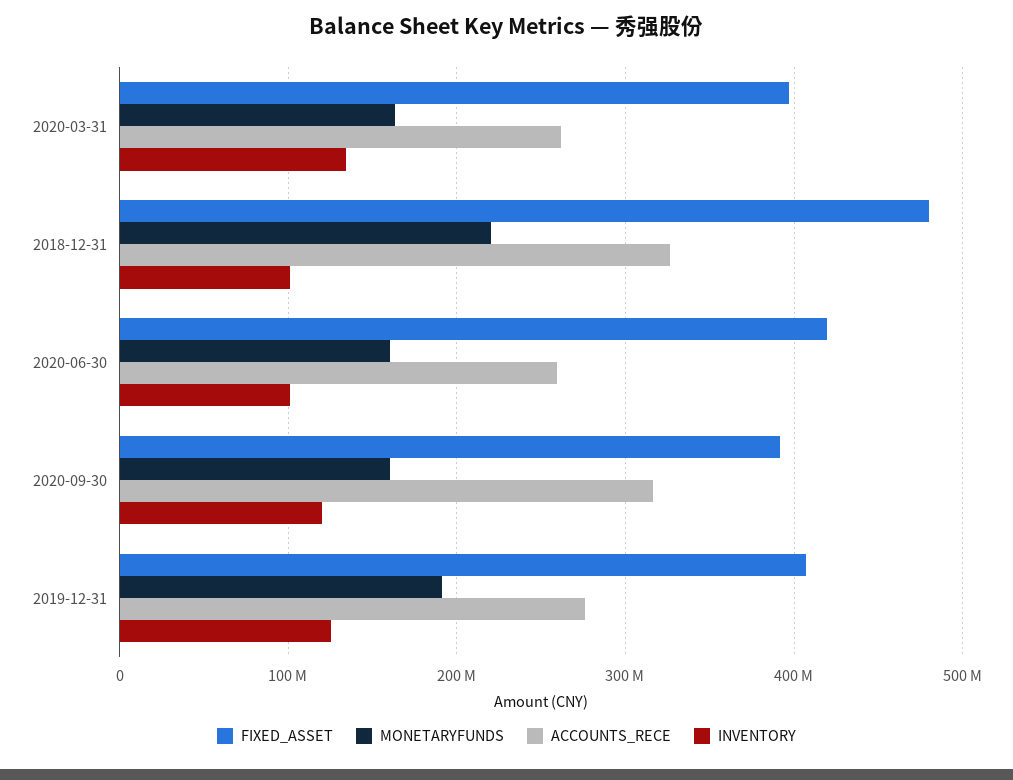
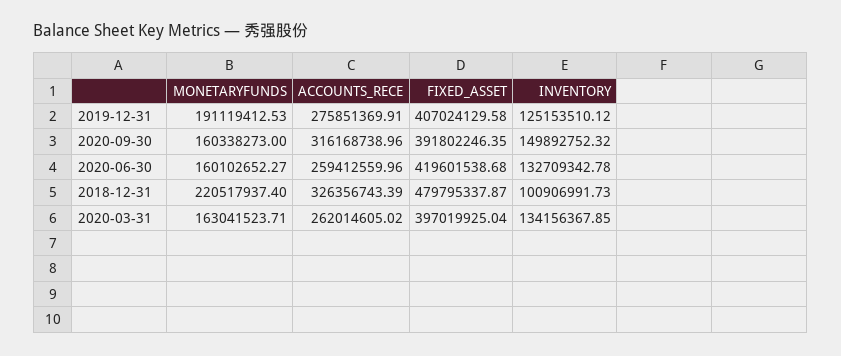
  {
    "FIXED_ASSET": {
      "2020-03-31": 397019925.04,
      "2018-12-31": 479795337.87,
      "2020-06-30": 419601538.68,
      "2020-09-30": 391802246.35,
      "2019-12-31": 407024129.58
    },
    "MONETARYFUNDS": {
      "2020-03-31": 163041523.71,
      "2018-12-31": 220517937.4,
      "2020-06-30": 160102652.27,
      "2020-09-30": 160338273,
      "2019-12-31": 191119412.53
    },
    "ACCOUNTS_RECE": {
      "2020-03-31": 262014605.02,
      "2018-12-31": 326356743.39,
      "2020-06-30": 259412559.96,
      "2020-09-30": 316168738.96,
      "2019-12-31": 275851369.91
    },
    "INVENTORY": {
      "2020-03-31": 134156367.85,
      "2018-12-31": 100906991.73,
-     "2020-06-30": 100000000,
+     "2020-06-30": 132709342.78,
-     "2020-09-30": 120000000,
+     "2020-09-30": 149892752.32,
      "2019-12-31": 125153510.12
    }
  }

